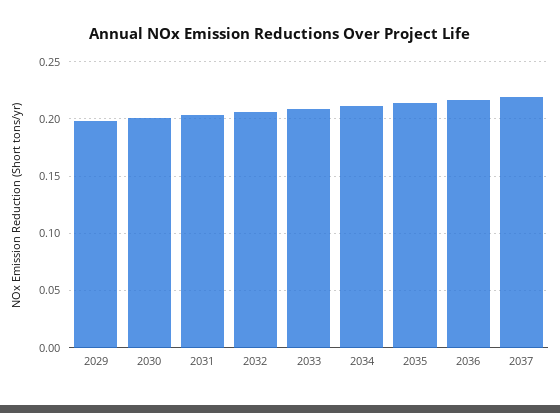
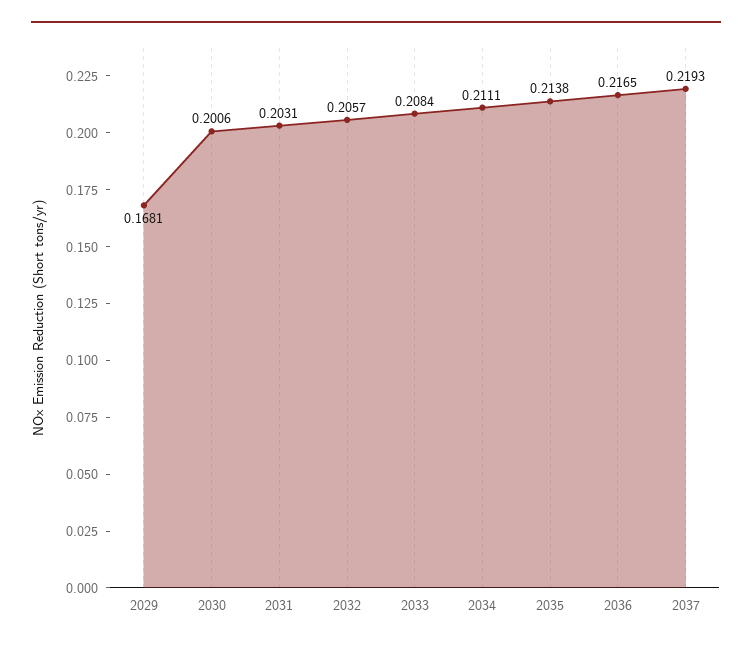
  {
-   "2029": 0.2,
+   "2029": 0.1681,
    "2030": 0.2006,
    "2031": 0.2031,
    "2032": 0.2057,
    "2033": 0.2084,
    "2034": 0.2111,
    "2035": 0.2138,
    "2036": 0.2165,
    "2037": 0.2193
  }

